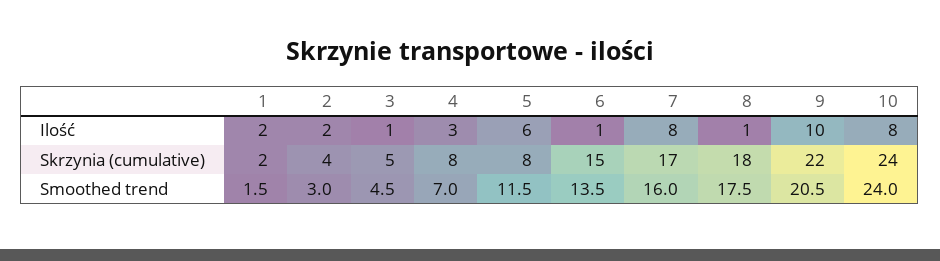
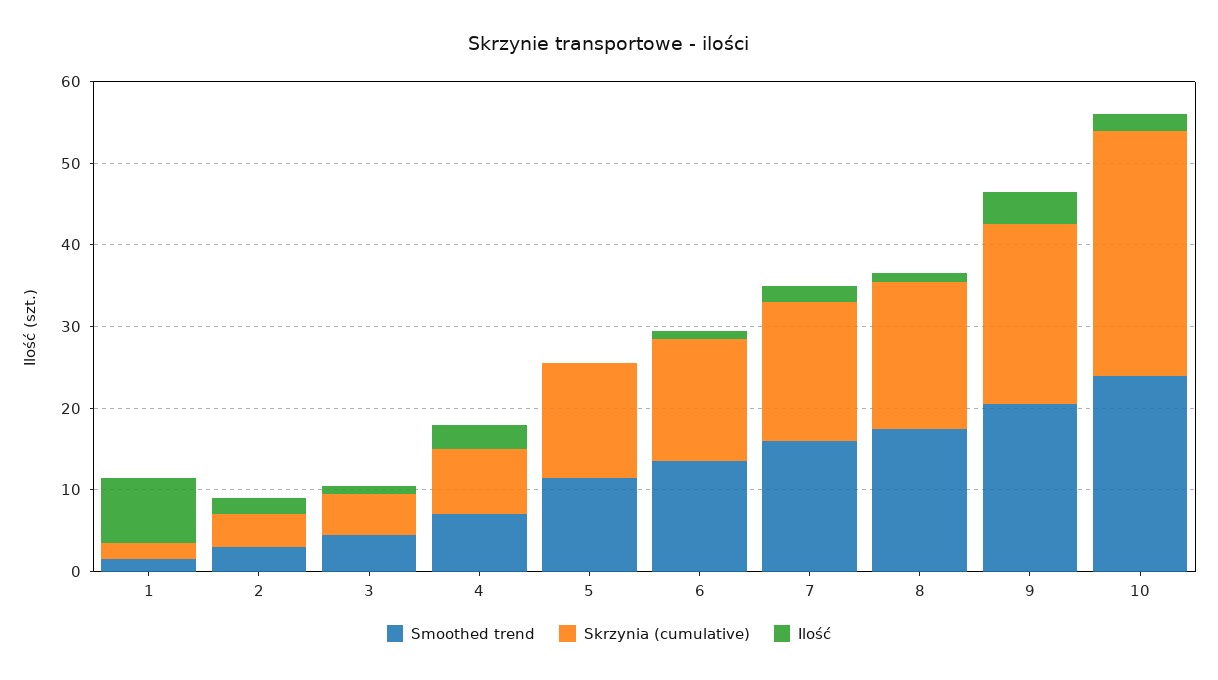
  {
    "Ilość": {
-     "1": 2,
+     "1": 8,
      "2": 2,
      "3": 1,
      "4": 3,
-     "5": 6,
+     "5": 0,
      "6": 1,
-     "7": 8,
+     "7": 2,
      "8": 1,
-     "9": 10,
+     "9": 4,
-     "10": 8
+     "10": 2
    },
    "Skrzynia (cumulative)": {
      "1": 2,
      "2": 4,
      "3": 5,
      "4": 8,
-     "5": 8,
+     "5": 14,
      "6": 15,
      "7": 17,
      "8": 18,
      "9": 22,
-     "10": 24
+     "10": 30
    },
    "Smoothed trend": {
      "1": 1.5,
      "2": 3,
      "3": 4.5,
      "4": 7,
      "5": 11.5,
      "6": 13.5,
      "7": 16,
      "8": 17.5,
      "9": 20.5,
      "10": 24
    }
  }

